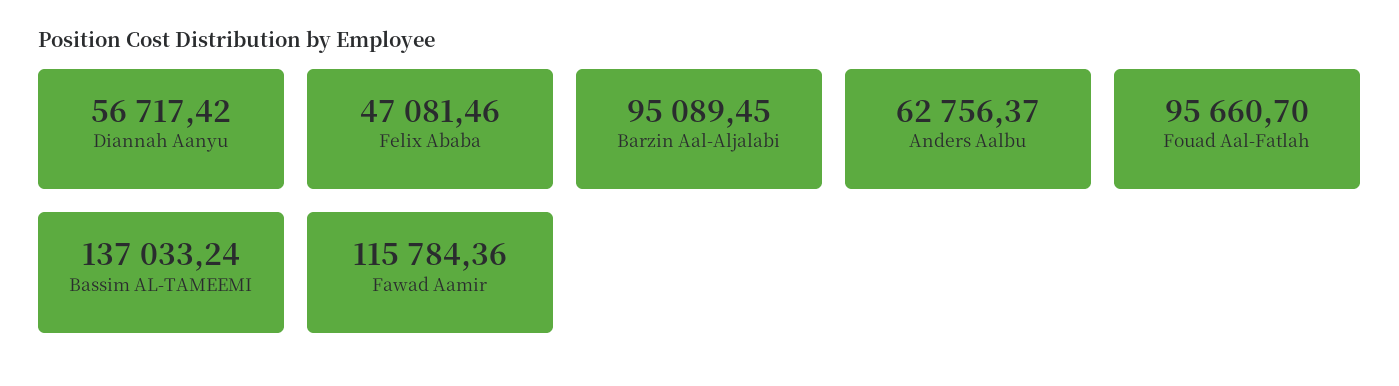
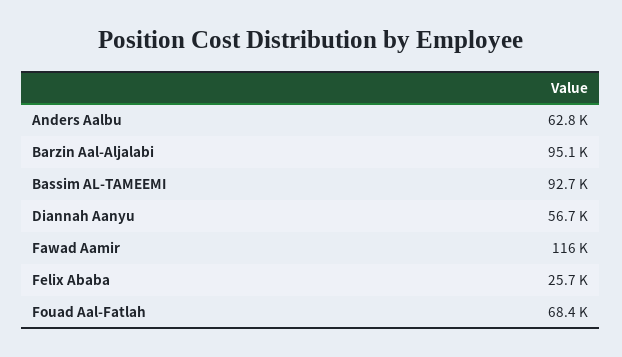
  {
    "Diannah Aanyu": 56717.42,
-   "Felix Ababa": 47081.46,
+   "Felix Ababa": 25700,
    "Barzin Aal-Aljalabi": 95089.45,
    "Anders Aalbu": 62756.37,
-   "Fouad Aal-Fatlah": 95660.7,
+   "Fouad Aal-Fatlah": 68400,
-   "Bassim AL-TAMEEMI": 137033.24,
+   "Bassim AL-TAMEEMI": 92700,
    "Fawad Aamir": 115784.36
  }

